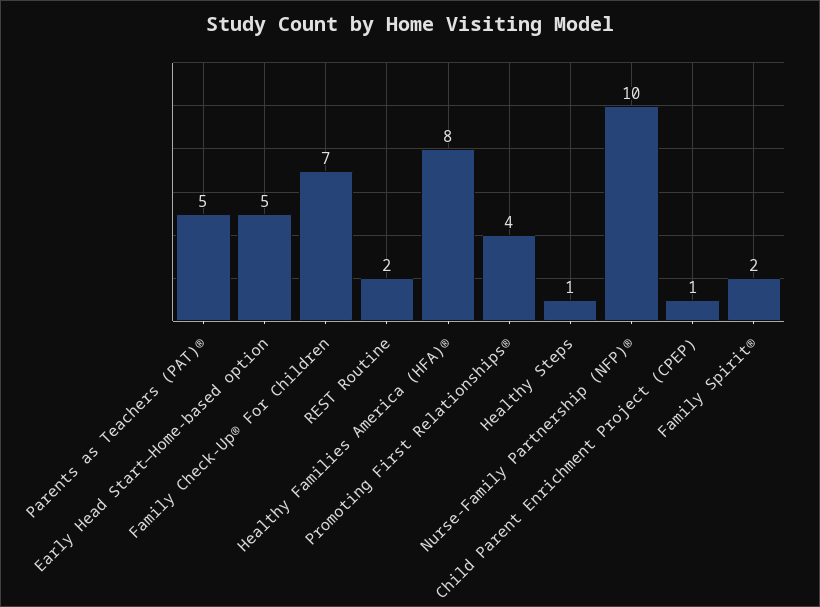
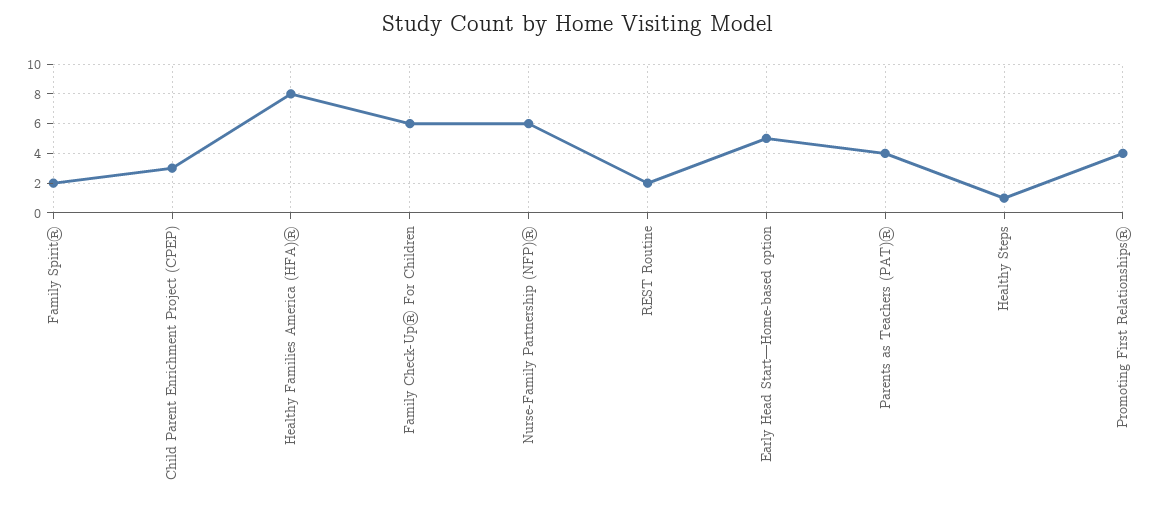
  {
-   "Parents as Teachers (PAT)®": 5,
+   "Parents as Teachers (PAT)®": 4,
    "Early Head Start—Home-based option": 5,
-   "Family Check-Up® For Children": 7,
+   "Family Check-Up® For Children": 6,
    "REST Routine": 2,
    "Healthy Families America (HFA)®": 8,
    "Promoting First Relationships®": 4,
    "Healthy Steps": 1,
-   "Nurse-Family Partnership (NFP)®": 10,
+   "Nurse-Family Partnership (NFP)®": 6,
-   "Child Parent Enrichment Project (CPEP)": 1,
+   "Child Parent Enrichment Project (CPEP)": 3,
    "Family Spirit®": 2
  }

